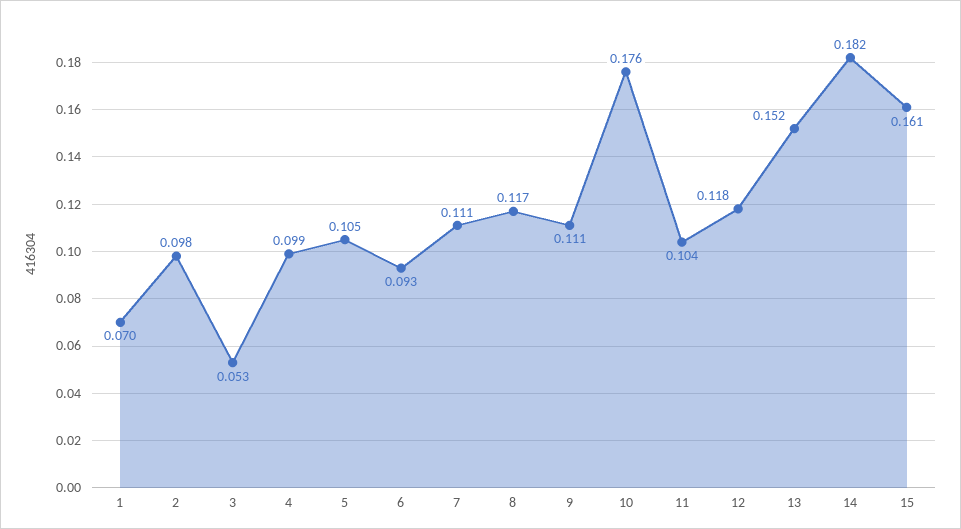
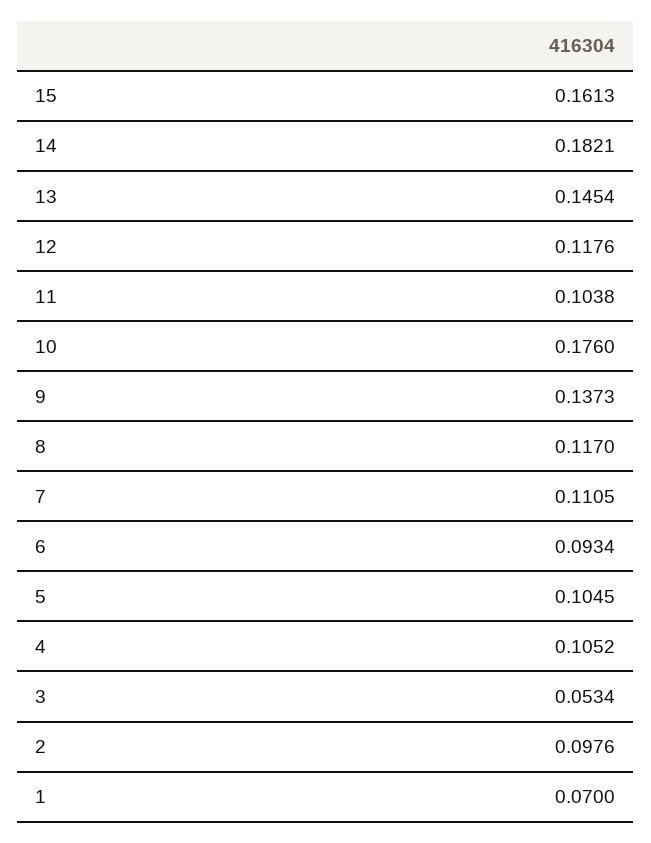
  {
    "1": 0.07,
    "2": 0.0976,
    "3": 0.0534,
-   "4": 0.099,
+   "4": 0.1052,
    "5": 0.1045,
    "6": 0.0934,
    "7": 0.1105,
    "8": 0.117,
-   "9": 0.111,
+   "9": 0.1373,
    "10": 0.176,
    "11": 0.1038,
    "12": 0.1176,
-   "13": 0.152,
+   "13": 0.1454,
    "14": 0.1821,
    "15": 0.1613
  }

